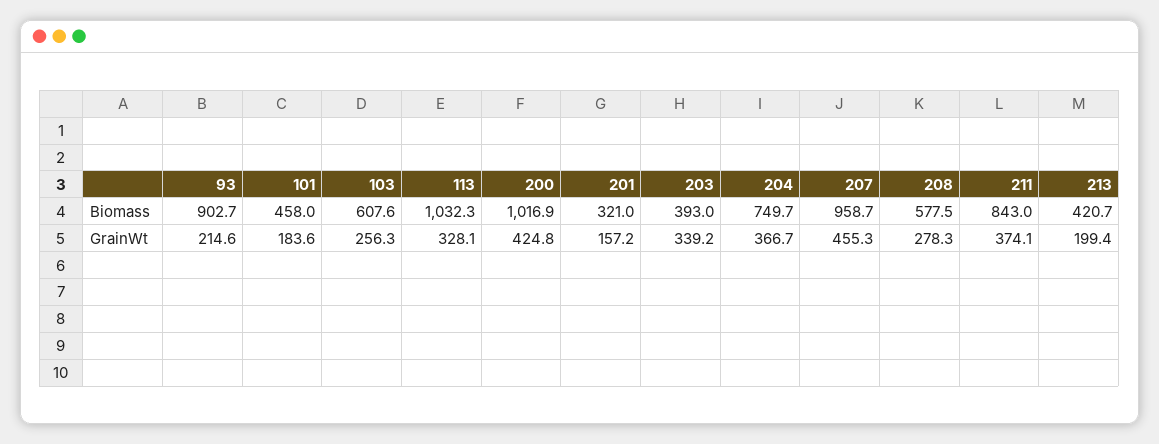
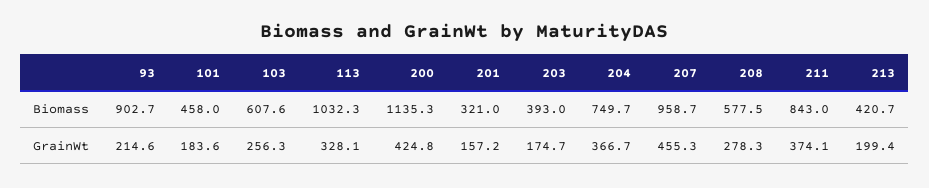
  {
    "93": {
      "Biomass": 902.7,
      "GrainWt": 214.6
    },
    "101": {
      "Biomass": 458,
      "GrainWt": 183.6
    },
    "103": {
      "Biomass": 607.6,
      "GrainWt": 256.3
    },
    "113": {
      "Biomass": 1032.3,
      "GrainWt": 328.1
    },
    "200": {
-     "Biomass": 1016.9,
+     "Biomass": 1135.3,
      "GrainWt": 424.8
    },
    "201": {
      "Biomass": 321,
      "GrainWt": 157.2
    },
    "203": {
      "Biomass": 393,
-     "GrainWt": 339.2
+     "GrainWt": 174.7
    },
    "204": {
      "Biomass": 749.7,
      "GrainWt": 366.7
    },
    "207": {
      "Biomass": 958.7,
      "GrainWt": 455.3
    },
    "208": {
      "Biomass": 577.5,
      "GrainWt": 278.3
    },
    "211": {
      "Biomass": 843,
      "GrainWt": 374.1
    },
    "213": {
      "Biomass": 420.7,
      "GrainWt": 199.4
    }
  }

